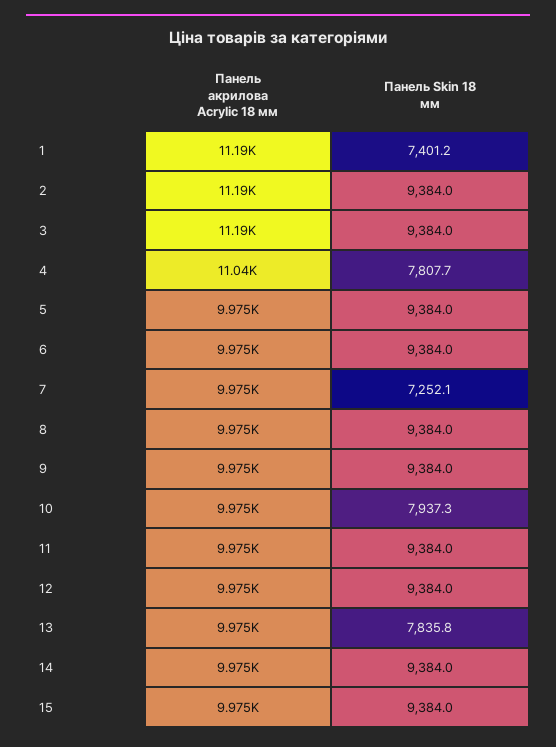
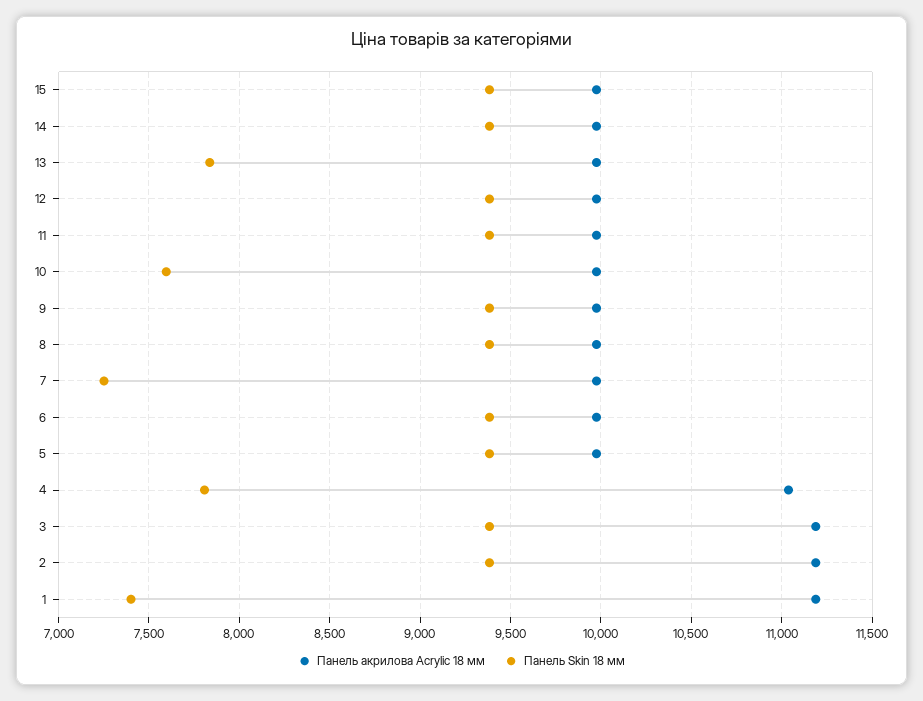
  {
    "Панель акрилова Acrylic 18 мм": {
      "1": 11190,
      "2": 11190,
      "3": 11190,
      "4": 11040,
      "5": 9975,
      "6": 9975,
      "7": 9975,
      "8": 9975,
      "9": 9975,
      "10": 9975,
      "11": 9975,
      "12": 9975,
      "13": 9975,
      "14": 9975,
      "15": 9975
    },
    "Панель Skin 18 мм": {
      "1": 7401.2,
      "2": 9384,
      "3": 9384,
      "4": 7807.7,
      "5": 9384,
      "6": 9384,
      "7": 7252.1,
      "8": 9384,
      "9": 9384,
-     "10": 7937.3,
+     "10": 7600,
      "11": 9384,
      "12": 9384,
      "13": 7835.8,
      "14": 9384,
      "15": 9384
    }
  }

